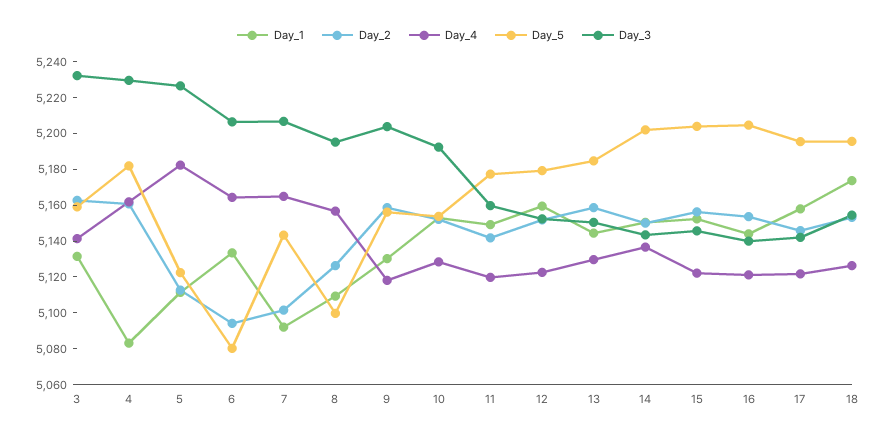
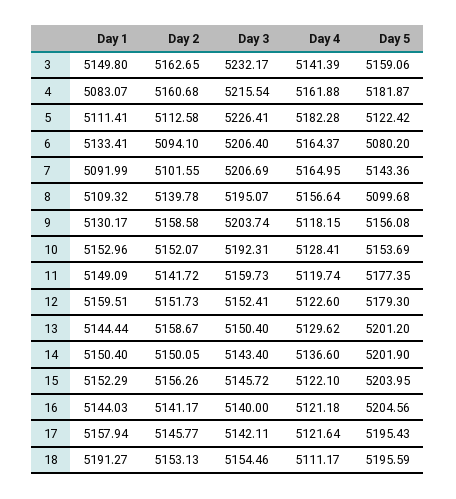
  {
    "Day_1": {
-     "3": 5130,
+     "3": 5149.8,
      "4": 5083.07,
      "5": 5111.41,
      "6": 5133.41,
      "7": 5091.99,
      "8": 5109.32,
      "9": 5130.17,
      "10": 5152.96,
      "11": 5149.09,
      "12": 5159.51,
      "13": 5144.44,
      "14": 5150.4,
      "15": 5152.29,
      "16": 5144.03,
      "17": 5157.94,
-     "18": 5175
+     "18": 5191.27
    },
    "Day_2": {
      "3": 5162.65,
      "4": 5160.68,
      "5": 5112.58,
      "6": 5094.1,
      "7": 5101.55,
-     "8": 5125,
+     "8": 5139.78,
      "9": 5158.58,
      "10": 5152.07,
      "11": 5141.72,
      "12": 5151.73,
      "13": 5158.67,
      "14": 5150.05,
      "15": 5156.26,
-     "16": 5155,
+     "16": 5141.17,
      "17": 5145.77,
      "18": 5153.13
    },
    "Day_4": {
      "3": 5141.39,
      "4": 5161.88,
      "5": 5182.28,
      "6": 5164.37,
      "7": 5164.95,
      "8": 5156.64,
      "9": 5118.15,
      "10": 5128.41,
      "11": 5119.74,
      "12": 5122.6,
      "13": 5129.62,
      "14": 5136.6,
      "15": 5122.1,
      "16": 5121.18,
      "17": 5121.64,
-     "18": 5125
+     "18": 5111.17
    },
    "Day_5": {
      "3": 5159.06,
      "4": 5181.87,
      "5": 5122.42,
      "6": 5080.2,
      "7": 5143.36,
      "8": 5099.68,
      "9": 5156.08,
      "10": 5153.69,
      "11": 5177.35,
      "12": 5179.3,
-     "13": 5185,
+     "13": 5201.2,
      "14": 5201.9,
      "15": 5203.95,
      "16": 5204.56,
      "17": 5195.43,
      "18": 5195.59
    },
    "Day_3": {
      "3": 5232.17,
-     "4": 5230,
+     "4": 5215.54,
      "5": 5226.41,
      "6": 5206.4,
      "7": 5206.69,
      "8": 5195.07,
      "9": 5203.74,
      "10": 5192.31,
      "11": 5159.73,
      "12": 5152.41,
      "13": 5150.4,
      "14": 5143.4,
      "15": 5145.72,
      "16": 5140,
      "17": 5142.11,
      "18": 5154.46
    }
  }

